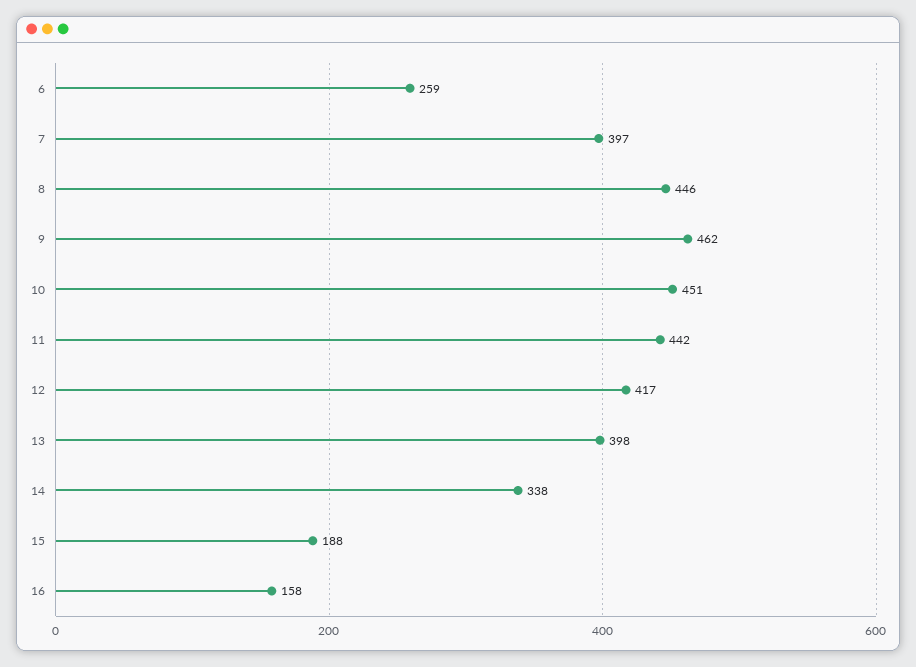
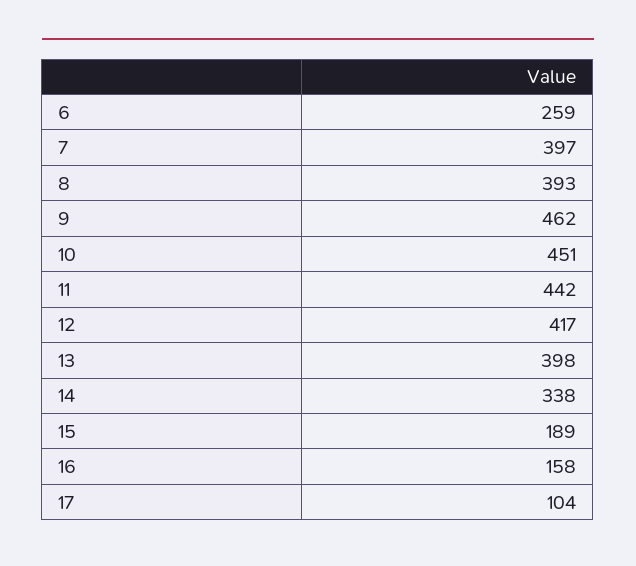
  {
    "6": 259,
    "7": 397,
-   "8": 446,
+   "8": 393,
    "9": 462,
    "10": 451,
    "11": 442,
    "12": 417,
    "13": 398,
    "14": 338,
-   "15": 188,
+   "15": 189,
-   "16": 158
+   "16": 158,
+   "17": 104
  }

